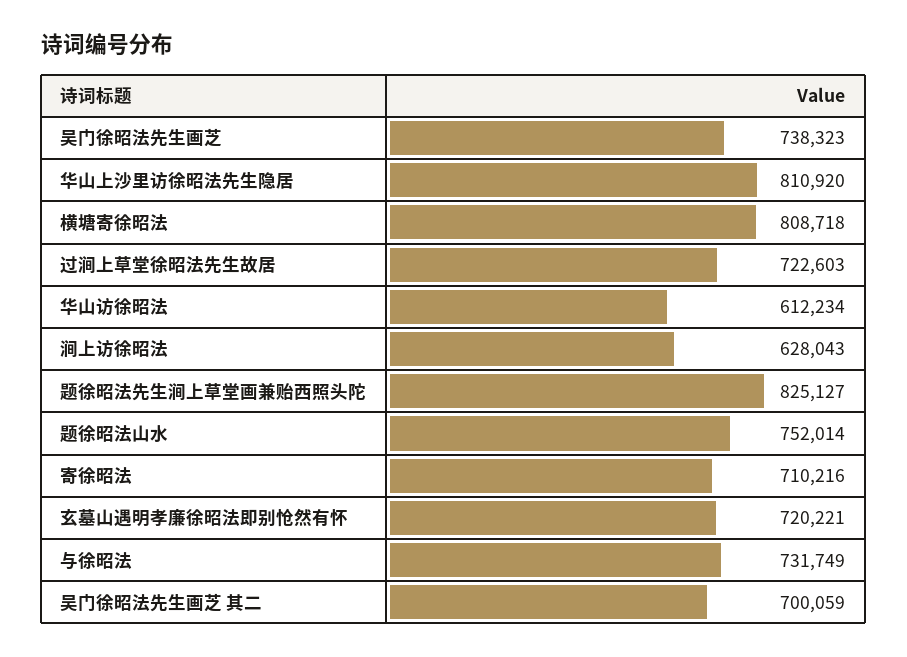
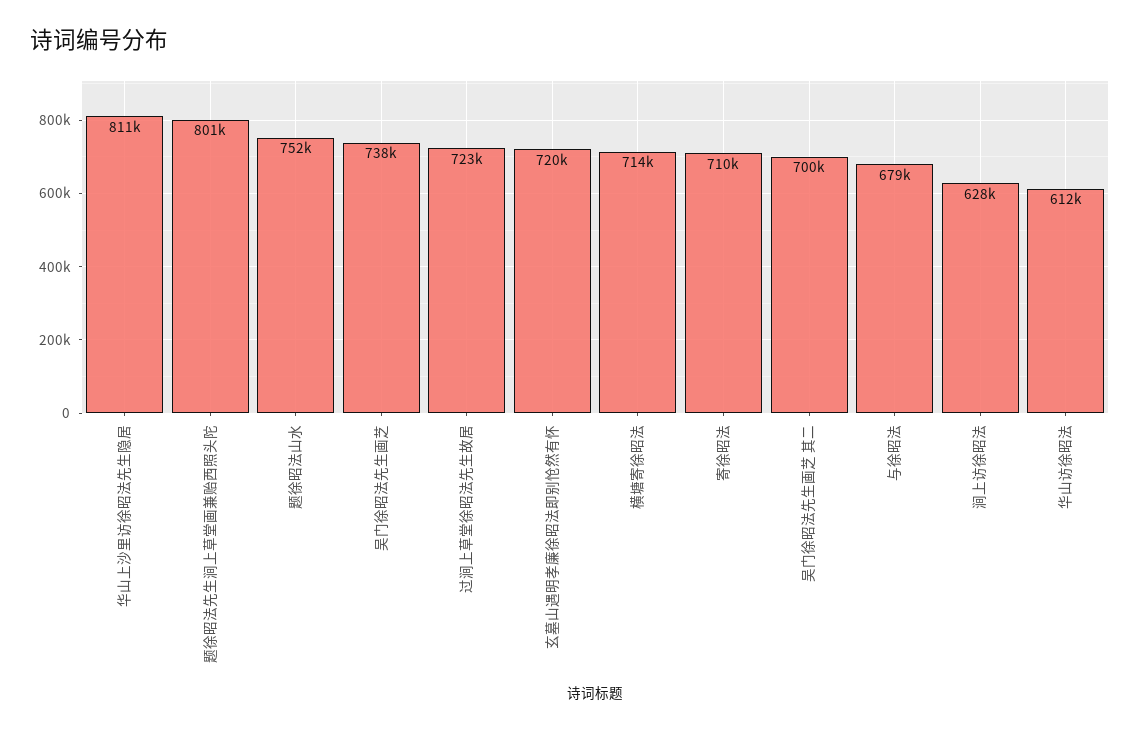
  {
    "吴门徐昭法先生画芝": 738323,
    "华山上沙里访徐昭法先生隐居": 810920,
-   "横塘寄徐昭法": 808718,
+   "横塘寄徐昭法": 714000,
    "过涧上草堂徐昭法先生故居": 722603,
    "华山访徐昭法": 612234,
    "涧上访徐昭法": 628043,
-   "题徐昭法先生涧上草堂画兼贻西照头陀": 825127,
+   "题徐昭法先生涧上草堂画兼贻西照头陀": 801000,
    "题徐昭法山水": 752014,
    "寄徐昭法": 710216,
    "玄墓山遇明孝廉徐昭法即别怆然有怀": 720221,
-   "与徐昭法": 731749,
+   "与徐昭法": 679000,
    "吴门徐昭法先生画芝 其二": 700059
  }

